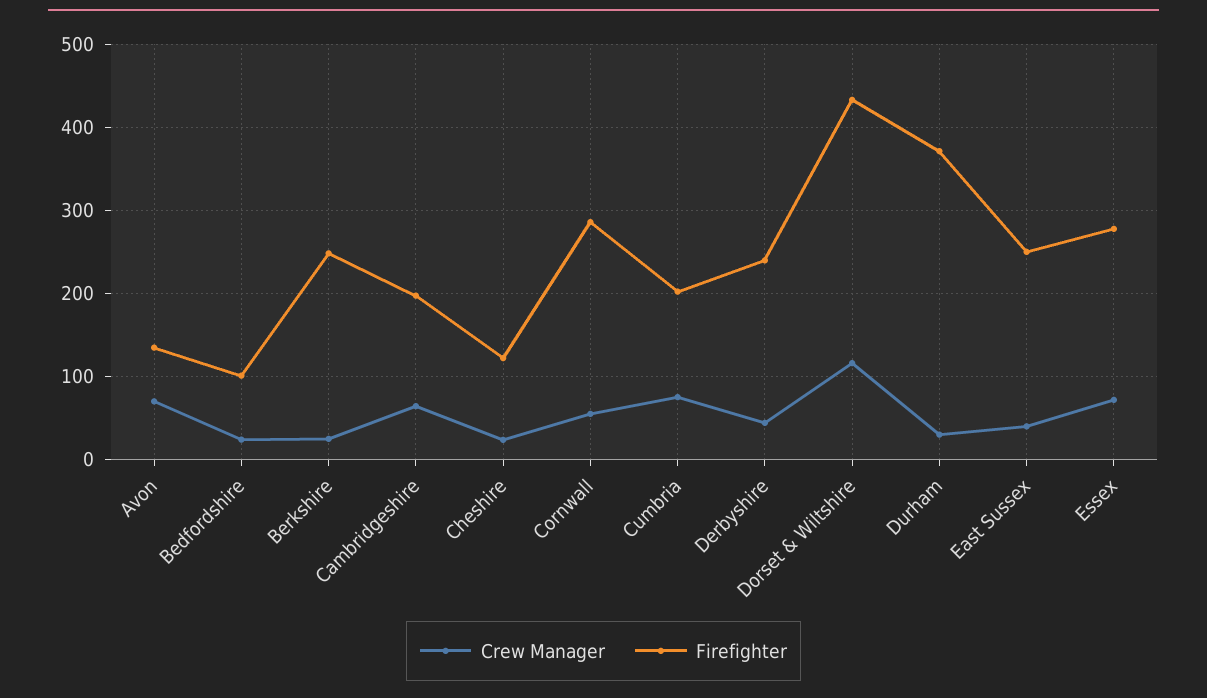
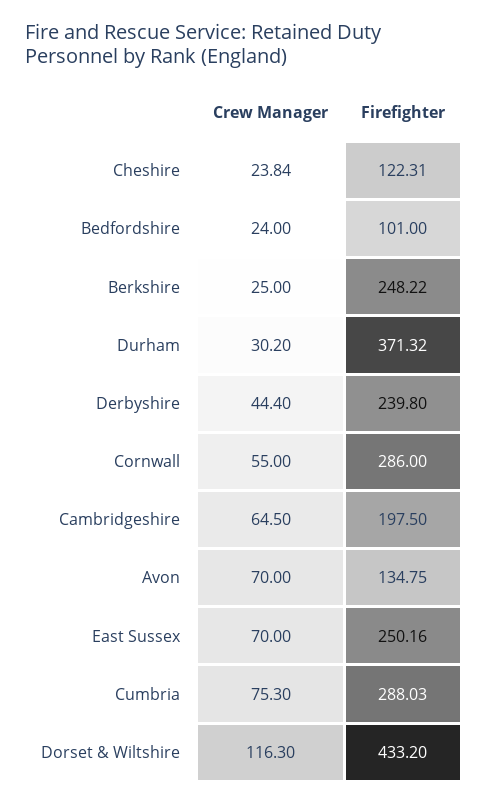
  {
    "Crew Manager": {
      "Avon": 70,
      "Bedfordshire": 24,
      "Berkshire": 25,
      "Cambridgeshire": 64.5,
      "Cheshire": 23.84,
      "Cornwall": 55,
      "Cumbria": 75.3,
      "Derbyshire": 44.4,
      "Dorset & Wiltshire": 116.3,
      "Durham": 30.2,
-     "East Sussex": 40,
+     "East Sussex": 70
-     "Essex": 70
    },
    "Firefighter": {
      "Avon": 134.75,
      "Bedfordshire": 101,
      "Berkshire": 248.22,
      "Cambridgeshire": 197.5,
      "Cheshire": 122.31,
      "Cornwall": 286,
-     "Cumbria": 200,
+     "Cumbria": 288.03,
      "Derbyshire": 239.8,
      "Dorset & Wiltshire": 433.2,
      "Durham": 371.32,
-     "East Sussex": 250.16,
+     "East Sussex": 250.16
-     "Essex": 280
    }
  }

